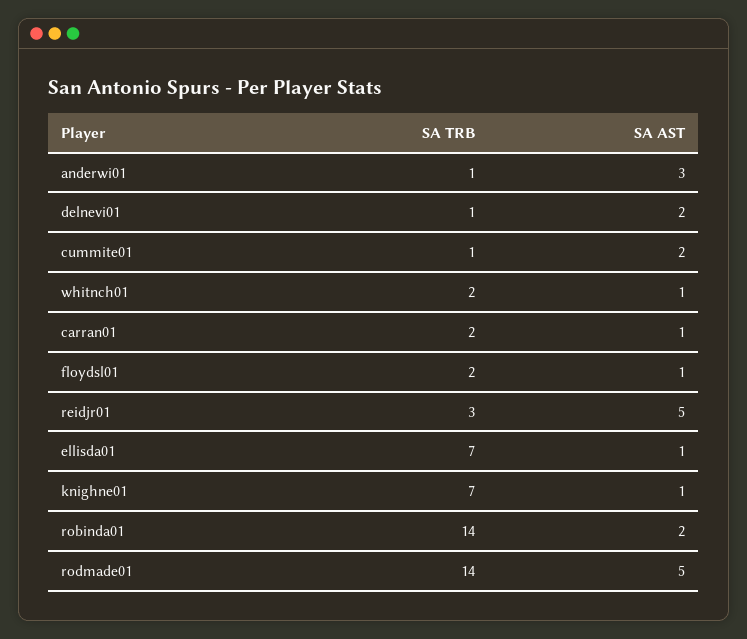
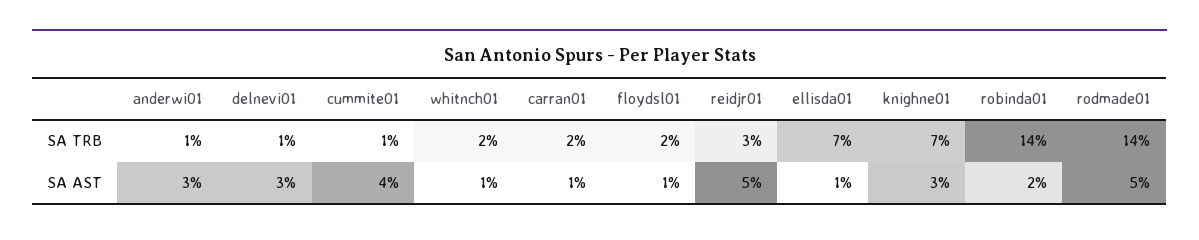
  {
    "SA TRB": {
      "anderwi01": 1,
      "delnevi01": 1,
      "cummite01": 1,
      "whitnch01": 2,
      "carran01": 2,
      "floydsl01": 2,
      "reidjr01": 3,
      "ellisda01": 7,
      "knighne01": 7,
      "robinda01": 14,
      "rodmade01": 14
    },
    "SA AST": {
      "anderwi01": 3,
-     "delnevi01": 2,
+     "delnevi01": 3,
-     "cummite01": 2,
+     "cummite01": 4,
      "whitnch01": 1,
      "carran01": 1,
      "floydsl01": 1,
      "reidjr01": 5,
      "ellisda01": 1,
-     "knighne01": 1,
+     "knighne01": 3,
      "robinda01": 2,
      "rodmade01": 5
    }
  }

